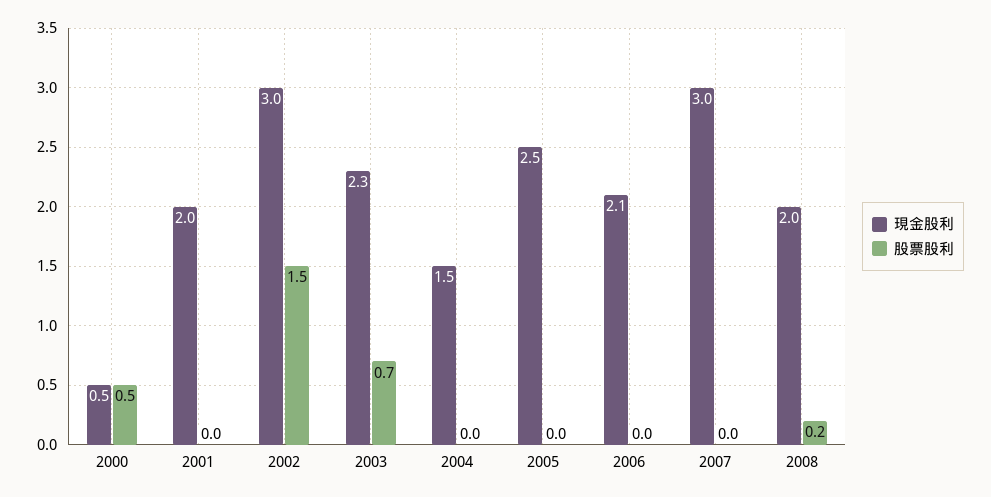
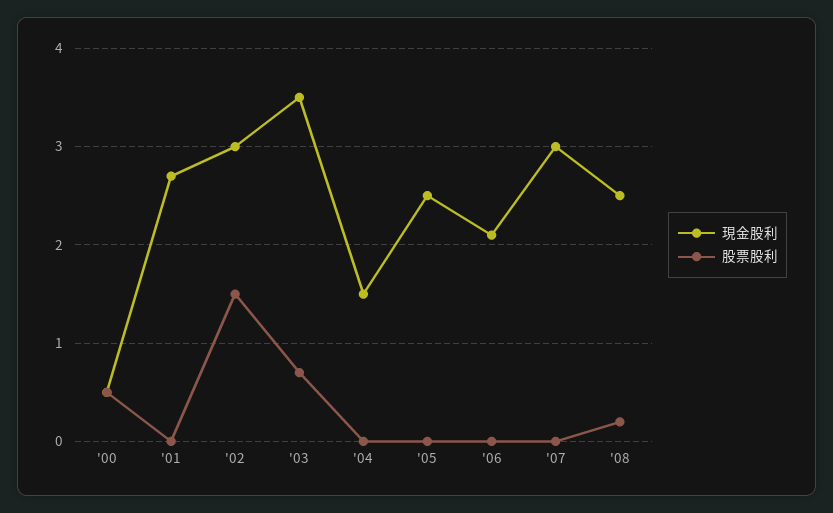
  {
    "現金股利": {
      "2000": 0.5,
-     "2001": 2,
+     "2001": 2.7,
      "2002": 3,
-     "2003": 2.3,
+     "2003": 3.5,
      "2004": 1.5,
      "2005": 2.5,
      "2006": 2.1,
      "2007": 3,
-     "2008": 2
+     "2008": 2.5
    },
    "股票股利": {
      "2000": 0.5,
      "2001": 0,
      "2002": 1.5,
      "2003": 0.7,
      "2004": 0,
      "2005": 0,
      "2006": 0,
      "2007": 0,
      "2008": 0.2
    }
  }

